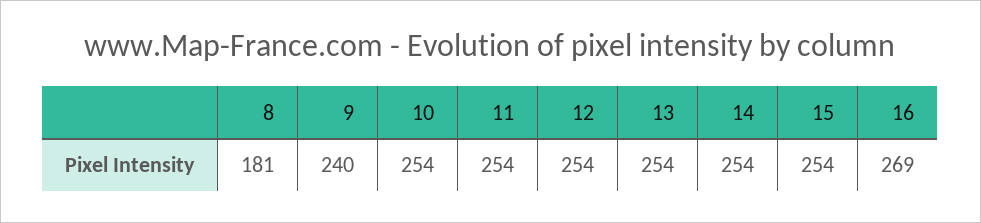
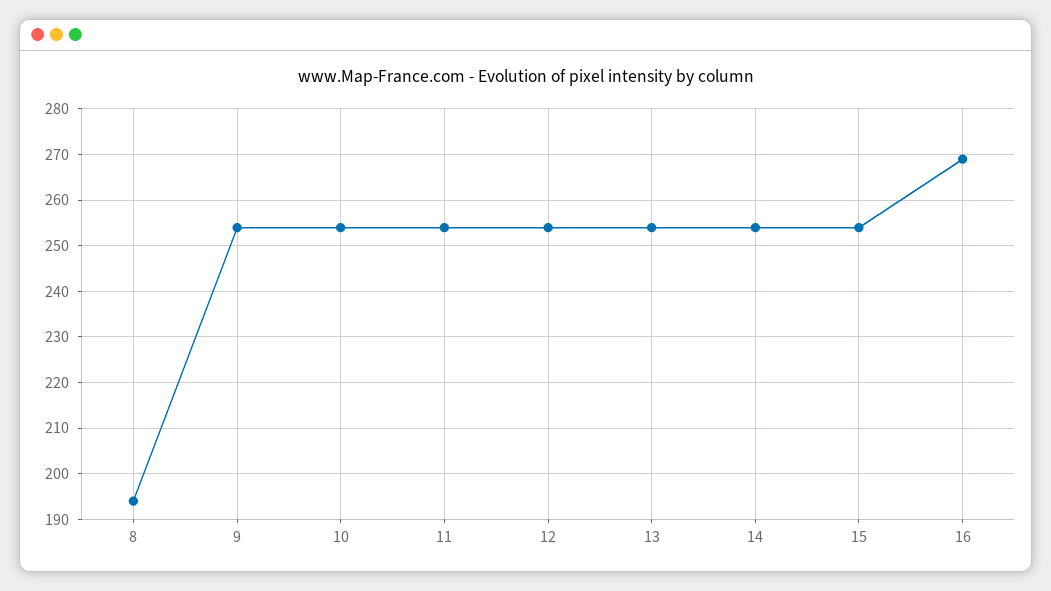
  {
-   "8": 181,
+   "8": 195,
-   "9": 240,
+   "9": 255,
    "10": 254,
    "11": 254,
    "12": 254,
    "13": 254,
    "14": 254,
    "15": 254,
    "16": 269
  }

